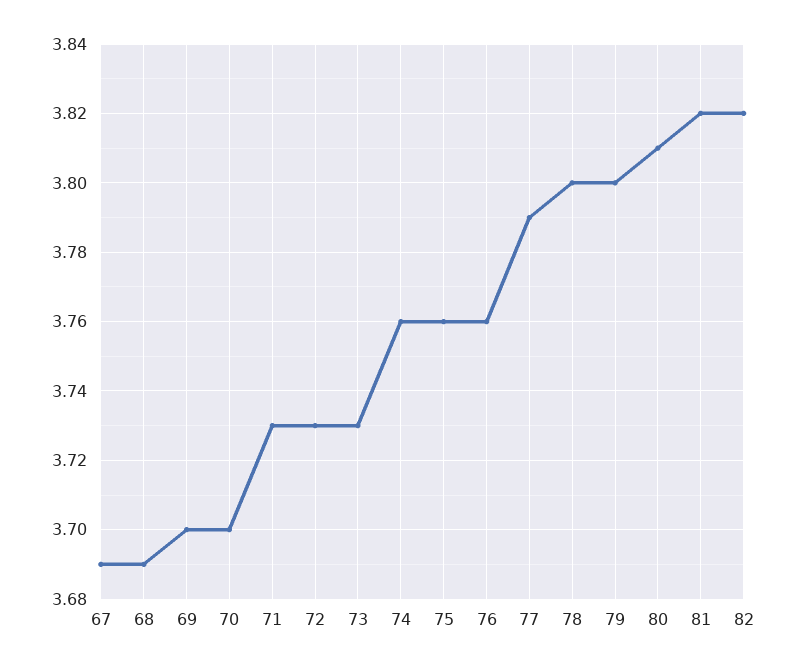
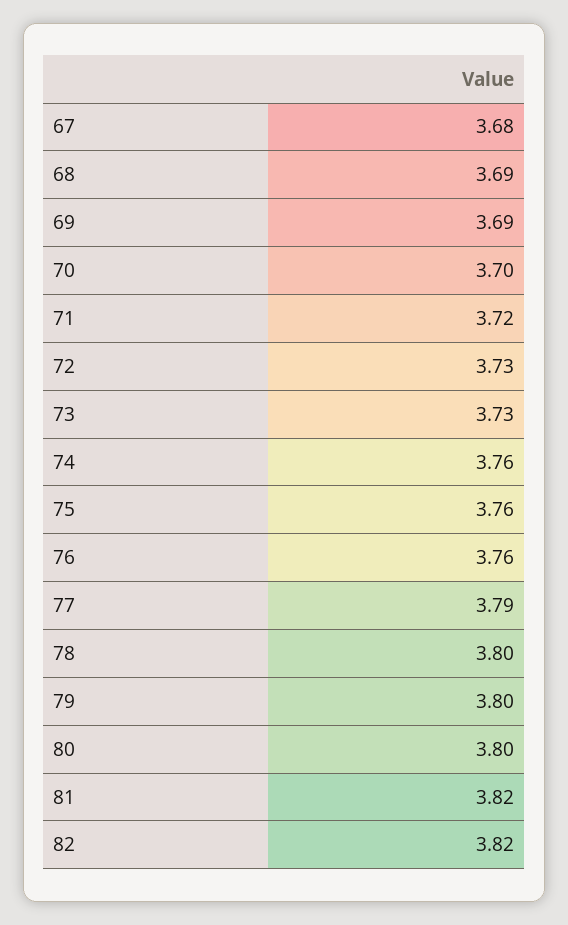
  {
-   "67": 3.69,
+   "67": 3.68,
    "68": 3.69,
-   "69": 3.7,
+   "69": 3.69,
    "70": 3.7,
-   "71": 3.73,
+   "71": 3.72,
    "72": 3.73,
    "73": 3.73,
    "74": 3.76,
    "75": 3.76,
    "76": 3.76,
    "77": 3.79,
    "78": 3.8,
    "79": 3.8,
-   "80": 3.81,
+   "80": 3.8,
    "81": 3.82,
    "82": 3.82
  }

